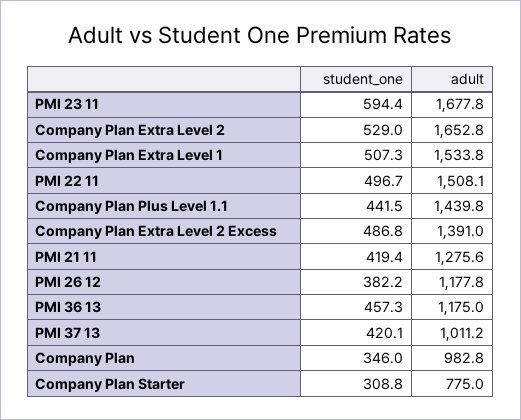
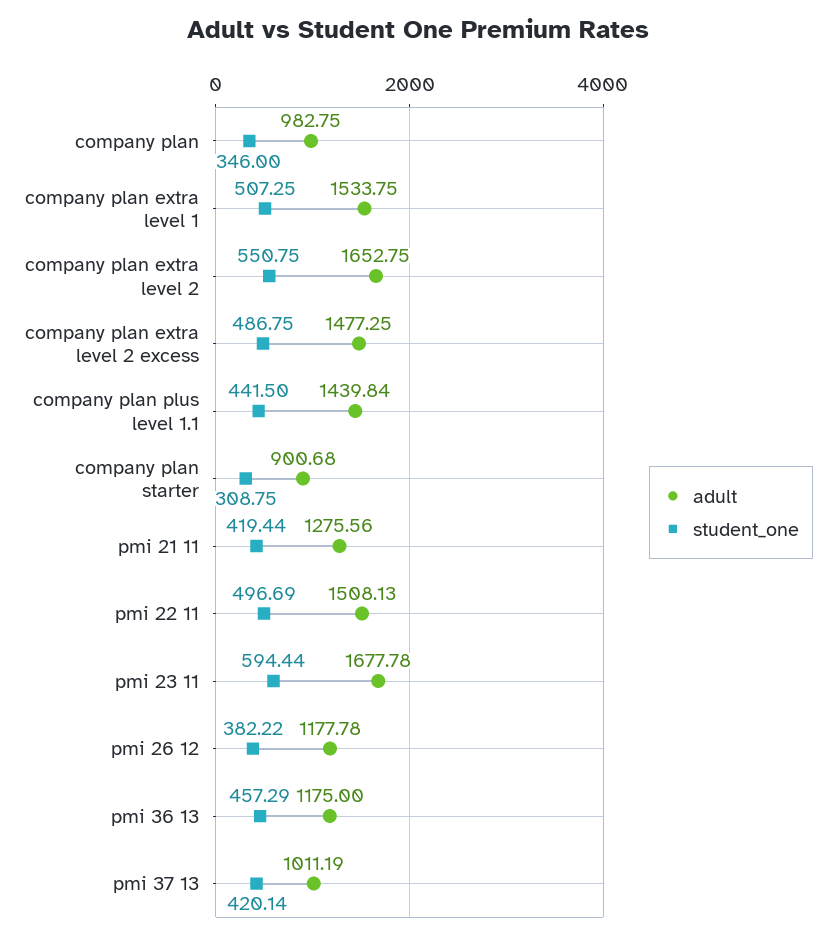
  {
    "student_one": {
      "PMI 23 11": 594.44,
-     "Company Plan Extra Level 2": 529,
+     "Company Plan Extra Level 2": 550.75,
      "Company Plan Extra Level 1": 507.25,
      "PMI 22 11": 496.69,
      "Company Plan Plus Level 1.1": 441.5,
      "Company Plan Extra Level 2 Excess": 486.75,
      "PMI 21 11": 419.44,
      "PMI 26 12": 382.22,
      "PMI 36 13": 457.29,
      "PMI 37 13": 420.14,
      "Company Plan": 346,
      "Company Plan Starter": 308.75
    },
    "adult": {
      "PMI 23 11": 1677.78,
      "Company Plan Extra Level 2": 1652.75,
      "Company Plan Extra Level 1": 1533.75,
      "PMI 22 11": 1508.13,
      "Company Plan Plus Level 1.1": 1439.84,
-     "Company Plan Extra Level 2 Excess": 1391,
+     "Company Plan Extra Level 2 Excess": 1477.25,
      "PMI 21 11": 1275.56,
      "PMI 26 12": 1177.78,
      "PMI 36 13": 1175,
      "PMI 37 13": 1011.19,
      "Company Plan": 982.75,
-     "Company Plan Starter": 775
+     "Company Plan Starter": 900.68
    }
  }

